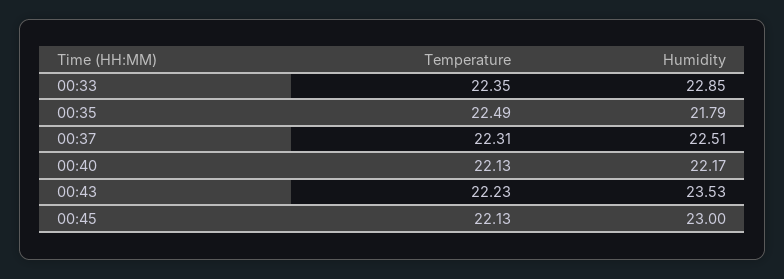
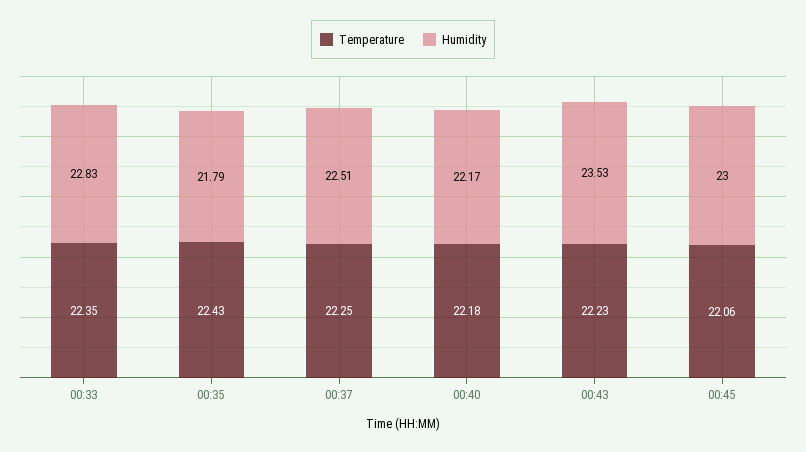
  {
    "Temperature": {
      "00:33": 22.35,
-     "00:35": 22.49,
+     "00:35": 22.43,
-     "00:37": 22.31,
+     "00:37": 22.25,
-     "00:40": 22.13,
+     "00:40": 22.18,
      "00:43": 22.23,
-     "00:45": 22.13
+     "00:45": 22.06
    },
    "Humidity": {
-     "00:33": 22.85,
+     "00:33": 22.83,
      "00:35": 21.79,
      "00:37": 22.51,
      "00:40": 22.17,
      "00:43": 23.53,
      "00:45": 23
    }
  }

